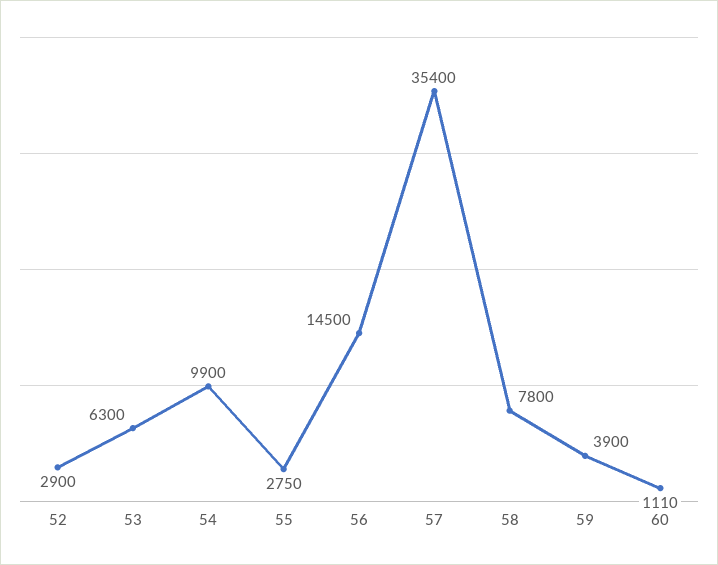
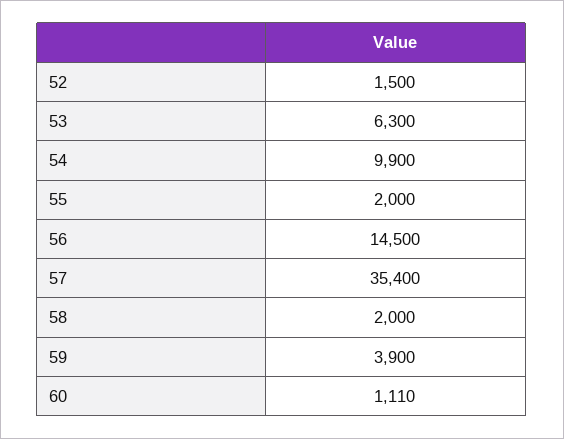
  {
-   "52": 2900,
+   "52": 1500,
    "53": 6300,
    "54": 9900,
-   "55": 2750,
+   "55": 2000,
    "56": 14500,
    "57": 35400,
-   "58": 7800,
+   "58": 2000,
    "59": 3900,
    "60": 1110
  }

